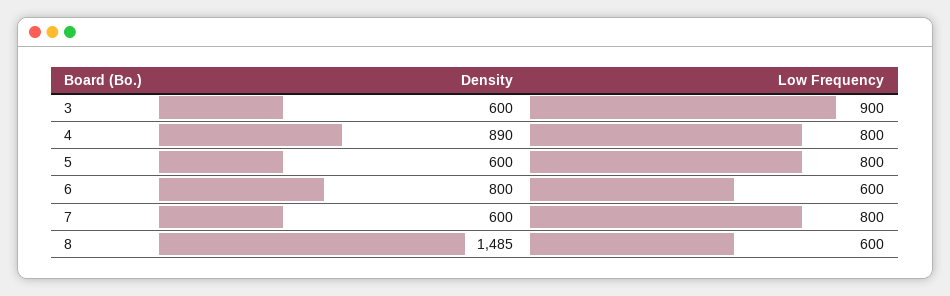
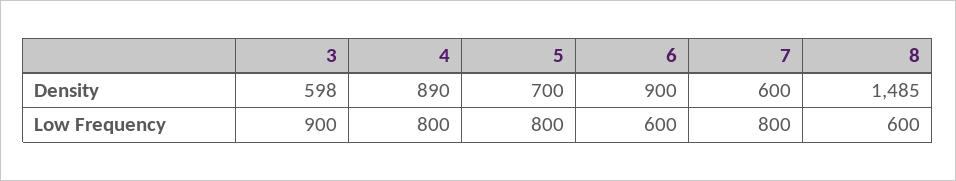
  {
    "Density": {
-     "3": 600,
+     "3": 598,
      "4": 890,
-     "5": 600,
+     "5": 700,
-     "6": 800,
+     "6": 900,
      "7": 600,
      "8": 1485
    },
    "Low Frequency": {
      "3": 900,
      "4": 800,
      "5": 800,
      "6": 600,
      "7": 800,
      "8": 600
    }
  }

